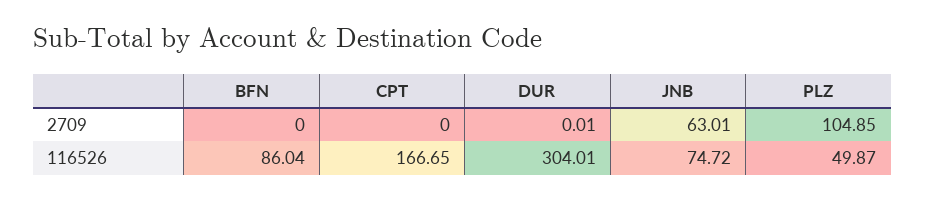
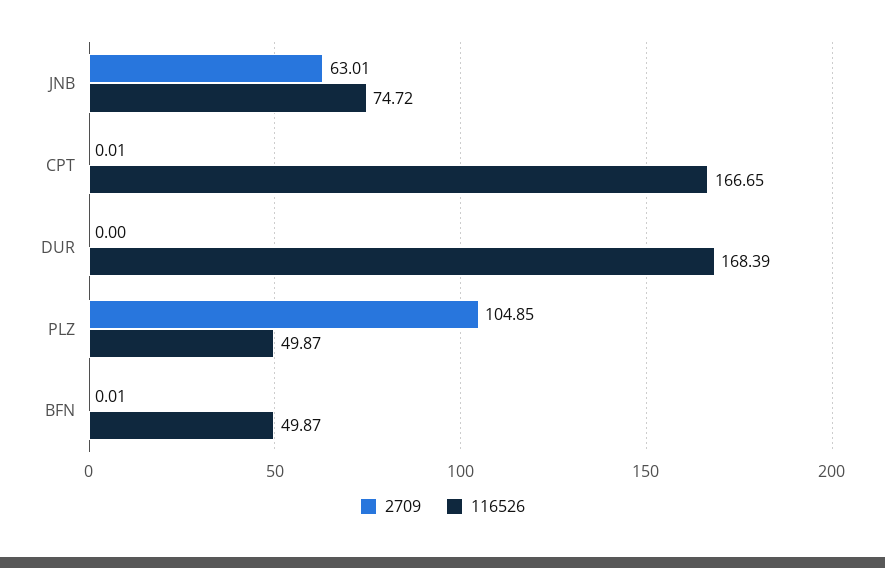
  {
    "2709": {
-     "BFN": 0,
+     "BFN": 0.01,
-     "CPT": 0,
+     "CPT": 0.01,
-     "DUR": 0.01,
+     "DUR": 0,
      "JNB": 63.01,
      "PLZ": 104.85
    },
    "116526": {
-     "BFN": 86.04,
+     "BFN": 49.87,
      "CPT": 166.65,
-     "DUR": 304.01,
+     "DUR": 168.39,
      "JNB": 74.72,
      "PLZ": 49.87
    }
  }

